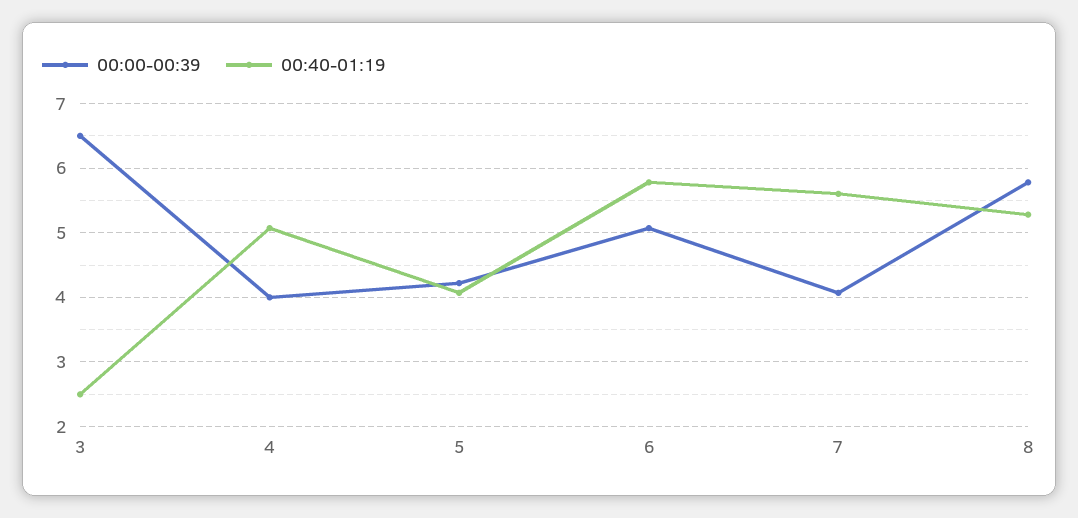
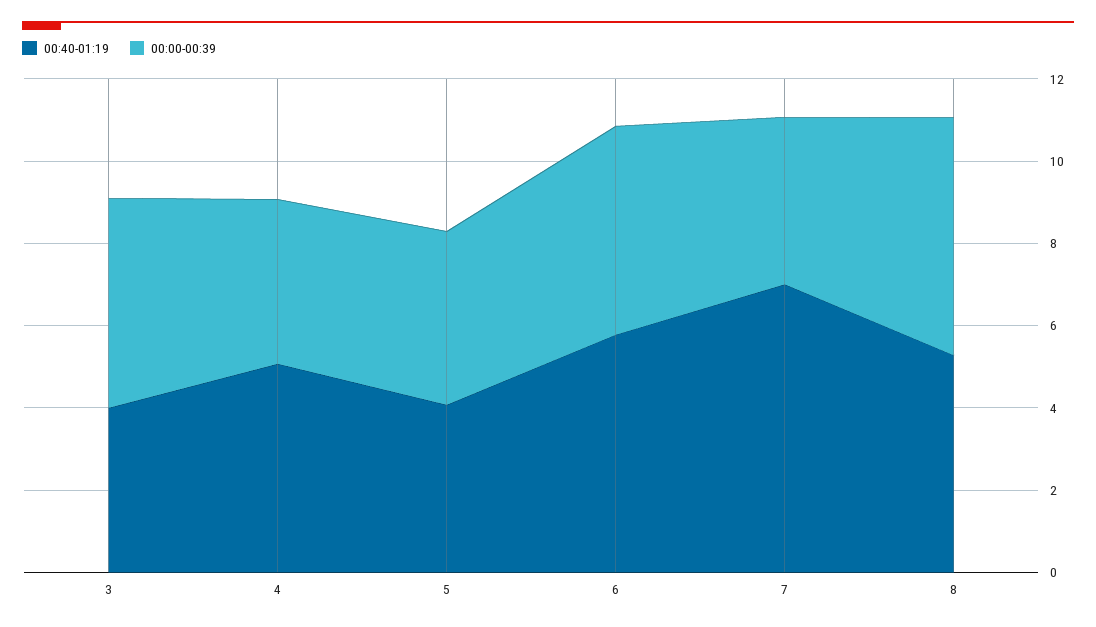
  {
    "00:00-00:39": {
-     "3": 6.5,
+     "3": 5,
      "4": 4,
      "5": 4.2,
      "6": 5.1,
      "7": 4.1,
      "8": 5.8
    },
    "00:40-01:19": {
-     "3": 2.5,
+     "3": 4,
      "4": 5.1,
      "5": 4.1,
      "6": 5.8,
-     "7": 5.6,
+     "7": 7,
      "8": 5.3
    }
  }

